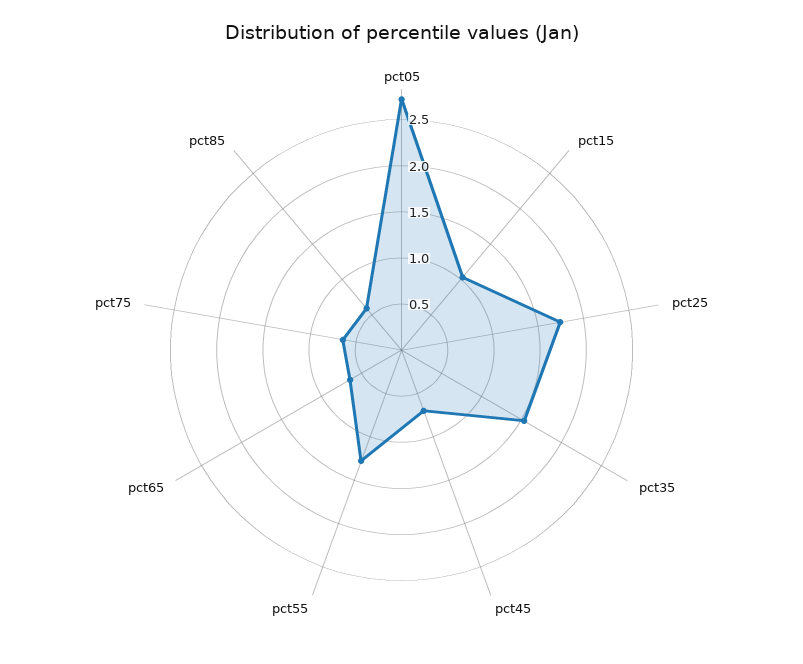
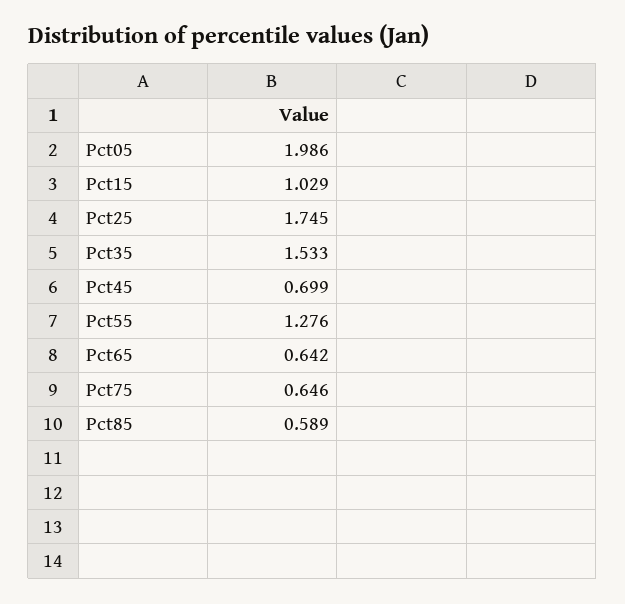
  {
-   "pct05": 2.7,
+   "pct05": 1.986,
    "pct15": 1.029,
    "pct25": 1.745,
    "pct35": 1.533,
    "pct45": 0.699,
    "pct55": 1.276,
    "pct65": 0.642,
    "pct75": 0.646,
    "pct85": 0.589
  }

